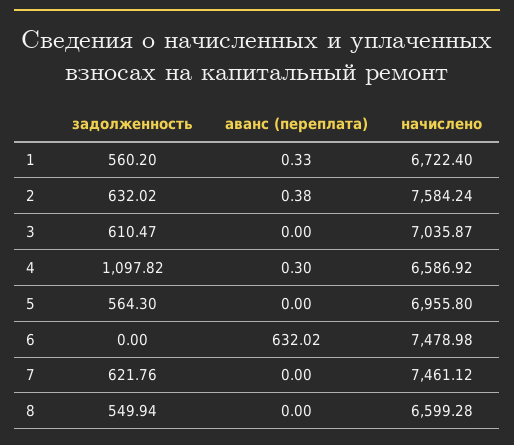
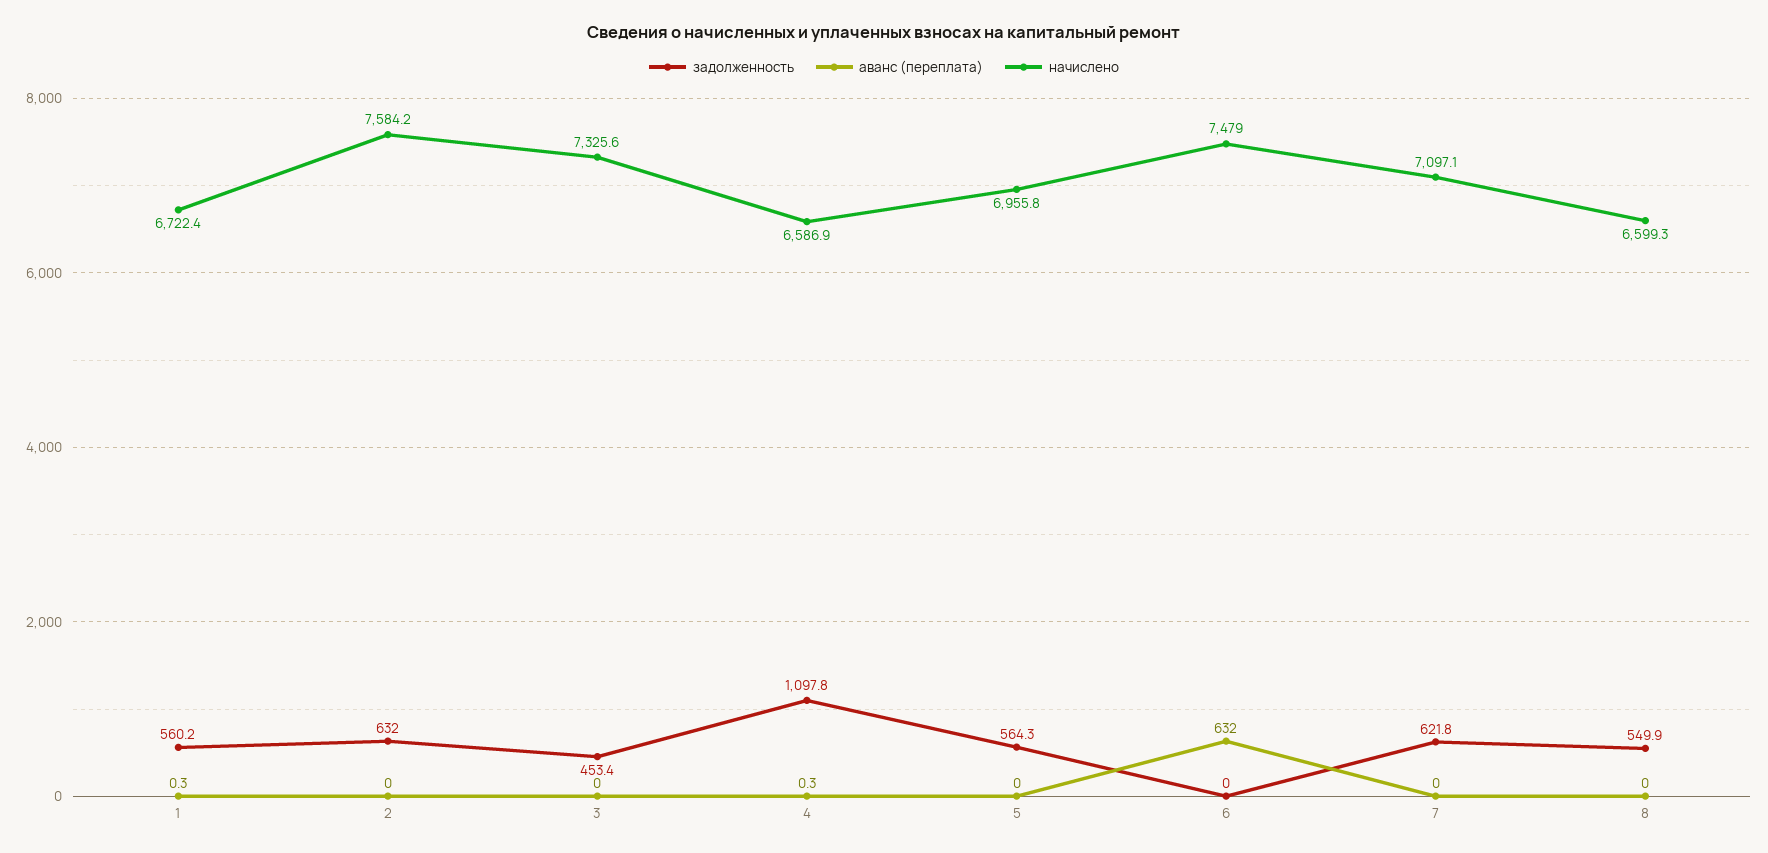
  {
    "задолженность": {
      "1": 560.2,
      "2": 632.02,
-     "3": 610.47,
+     "3": 453.4,
      "4": 1097.82,
      "5": 564.3,
      "6": 0,
      "7": 621.76,
      "8": 549.94
    },
    "аванс (переплата)": {
      "1": 0.33,
-     "2": 0.38,
+     "2": 0,
      "3": 0,
      "4": 0.3,
      "5": 0,
      "6": 632.02,
      "7": 0,
      "8": 0
    },
    "начислено": {
      "1": 6722.4,
      "2": 7584.24,
-     "3": 7035.87,
+     "3": 7325.6,
      "4": 6586.92,
      "5": 6955.8,
      "6": 7478.98,
-     "7": 7461.12,
+     "7": 7097.1,
      "8": 6599.28
    }
  }

